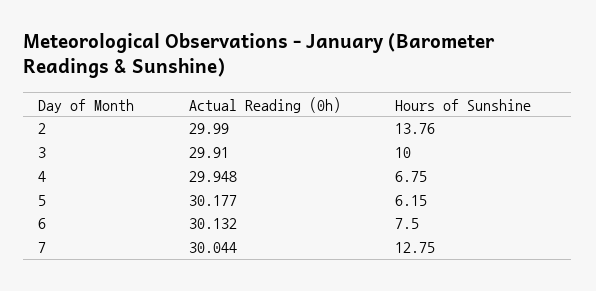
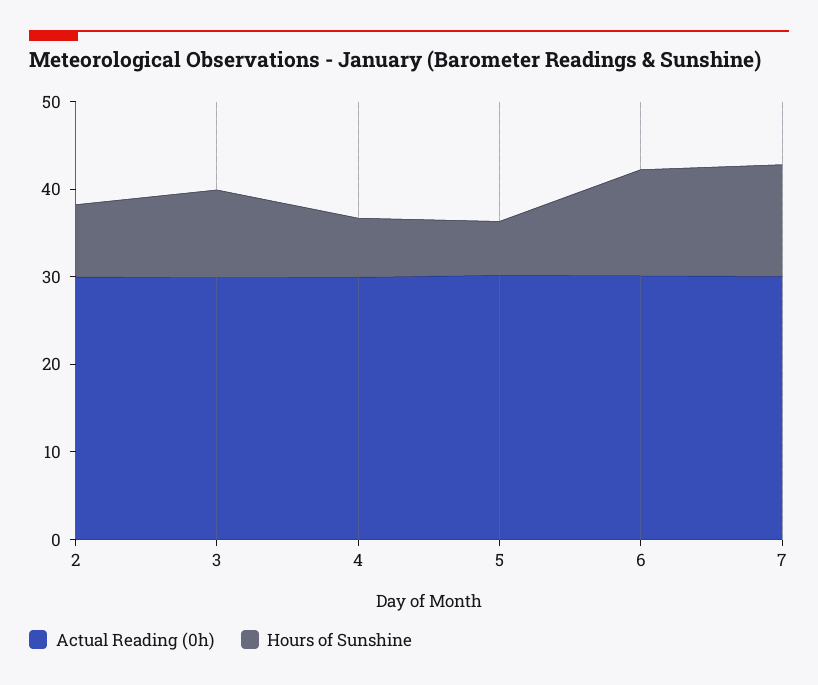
  {
    "Actual Reading (0h)": {
      "2": 29.99,
      "3": 29.91,
      "4": 29.948,
      "5": 30.177,
      "6": 30.132,
      "7": 30.044
    },
    "Hours of Sunshine": {
-     "2": 13.76,
+     "2": 8,
      "3": 10,
      "4": 6.75,
      "5": 6.15,
-     "6": 7.5,
+     "6": 12,
      "7": 12.75
    }
  }

